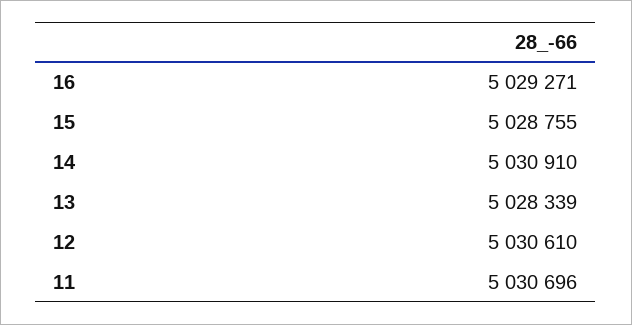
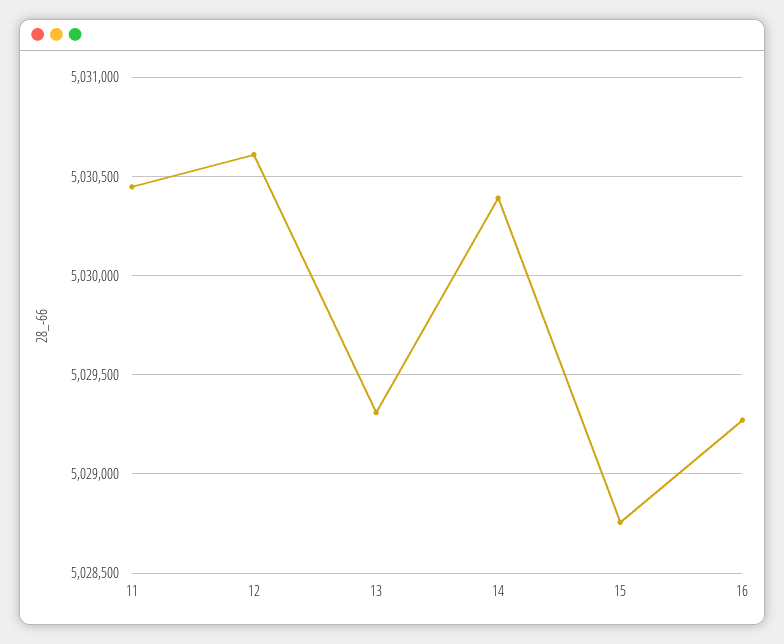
  {
    "16": 5029271,
    "15": 5028755,
-   "14": 5030910,
+   "14": 5030400,
-   "13": 5028339,
+   "13": 5029300,
    "12": 5030610,
-   "11": 5030696
+   "11": 5030450
  }

